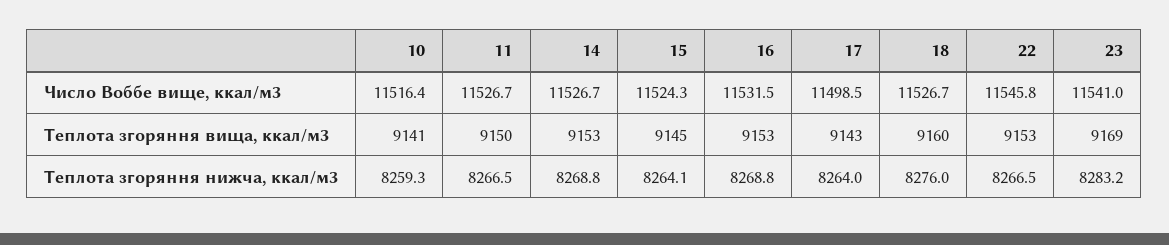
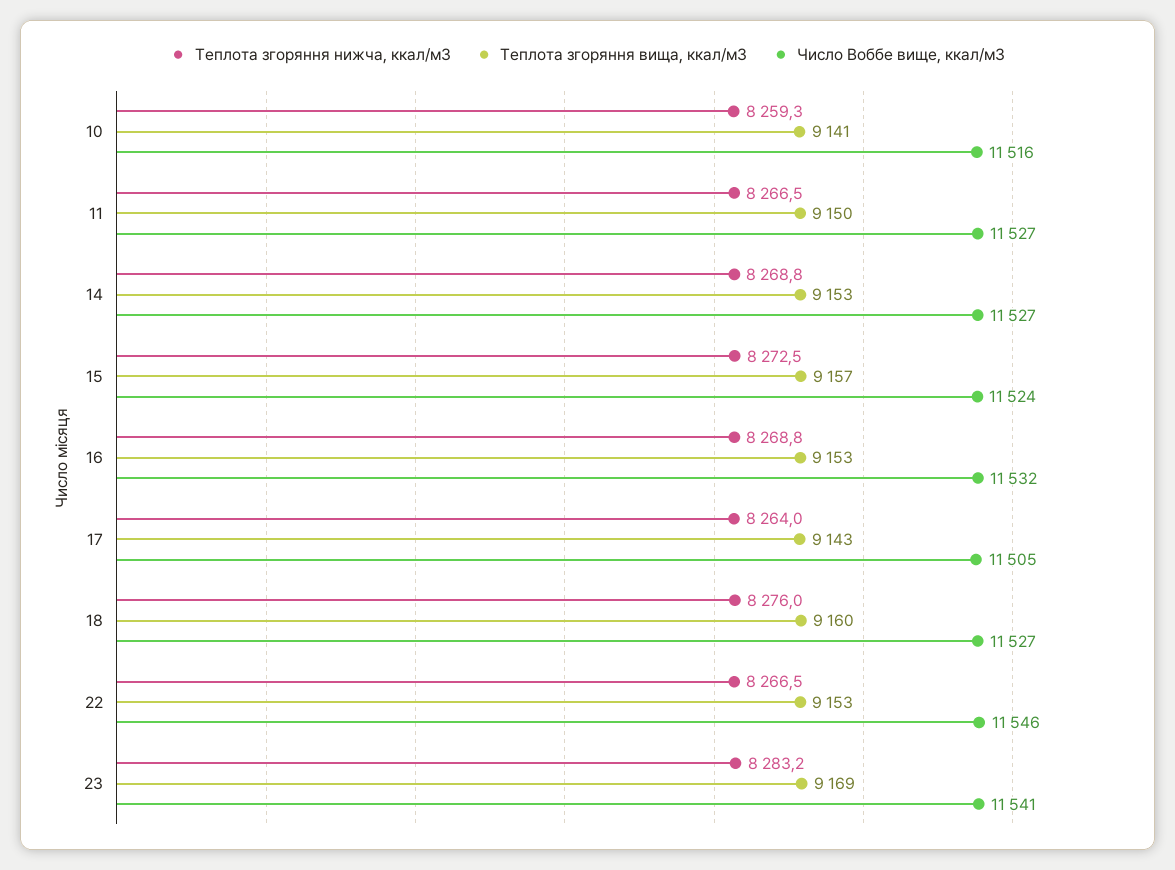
  {
    "Число Воббе вище, ккал/м3": {
      "10": 11516.4,
      "11": 11526.7,
      "14": 11526.7,
      "15": 11524.3,
      "16": 11531.5,
-     "17": 11498.5,
+     "17": 11505,
      "18": 11526.7,
      "22": 11545.8,
      "23": 11541
    },
    "Теплота згоряння вища, ккал/м3": {
      "10": 9141,
      "11": 9150,
      "14": 9153,
-     "15": 9145,
+     "15": 9157,
      "16": 9153,
      "17": 9143,
      "18": 9160,
      "22": 9153,
      "23": 9169
    },
    "Теплота згоряння нижча, ккал/м3": {
      "10": 8259.3,
      "11": 8266.5,
      "14": 8268.8,
-     "15": 8264.1,
+     "15": 8272.5,
      "16": 8268.8,
      "17": 8264,
      "18": 8276,
      "22": 8266.5,
      "23": 8283.2
    }
  }

